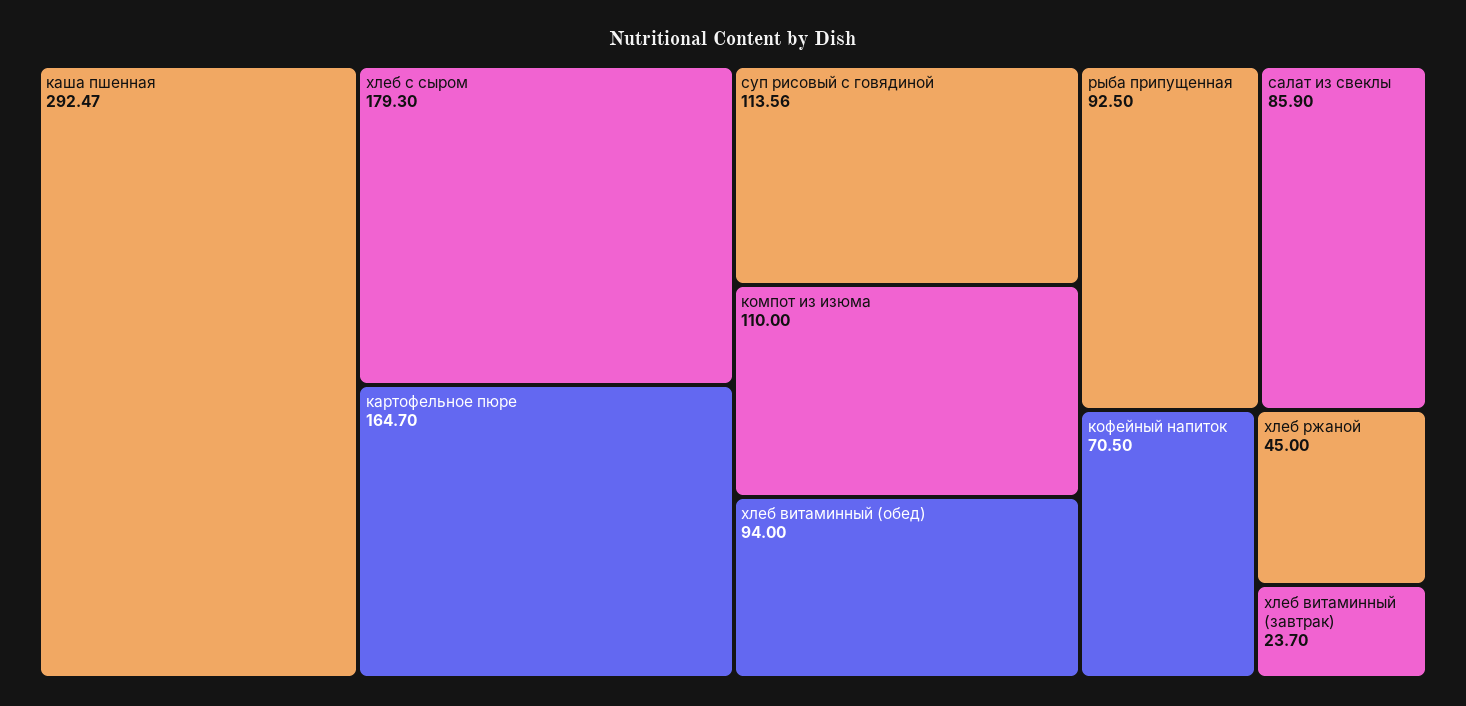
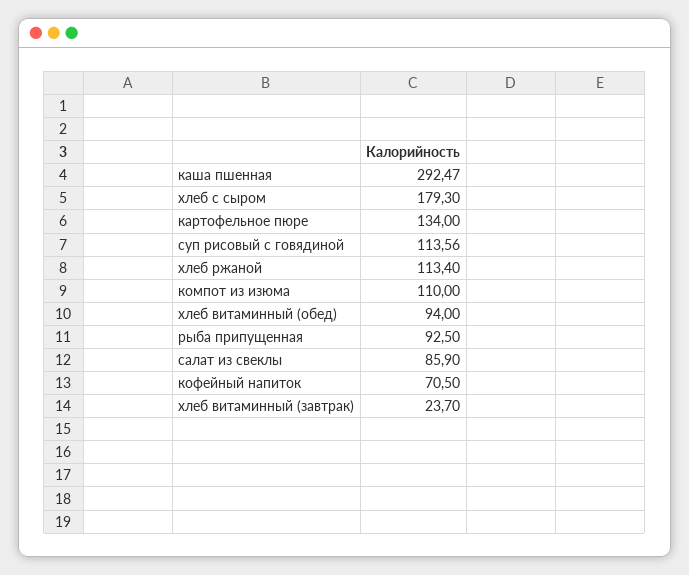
  {
    "каша пшенная": 292.47,
    "хлеб c сыром": 179.3,
-   "картофельное пюре": 164.7,
+   "картофельное пюре": 134,
    "суп рисовый с говядиной": 113.56,
    "компот из изюма": 110,
    "хлеб витаминный (обед)": 94,
    "рыба припущенная": 92.5,
    "салат из свеклы": 85.9,
    "кофейный напиток": 70.5,
-   "хлеб ржаной": 45,
+   "хлеб ржаной": 113.4,
    "хлеб витаминный (завтрак)": 23.7
  }

